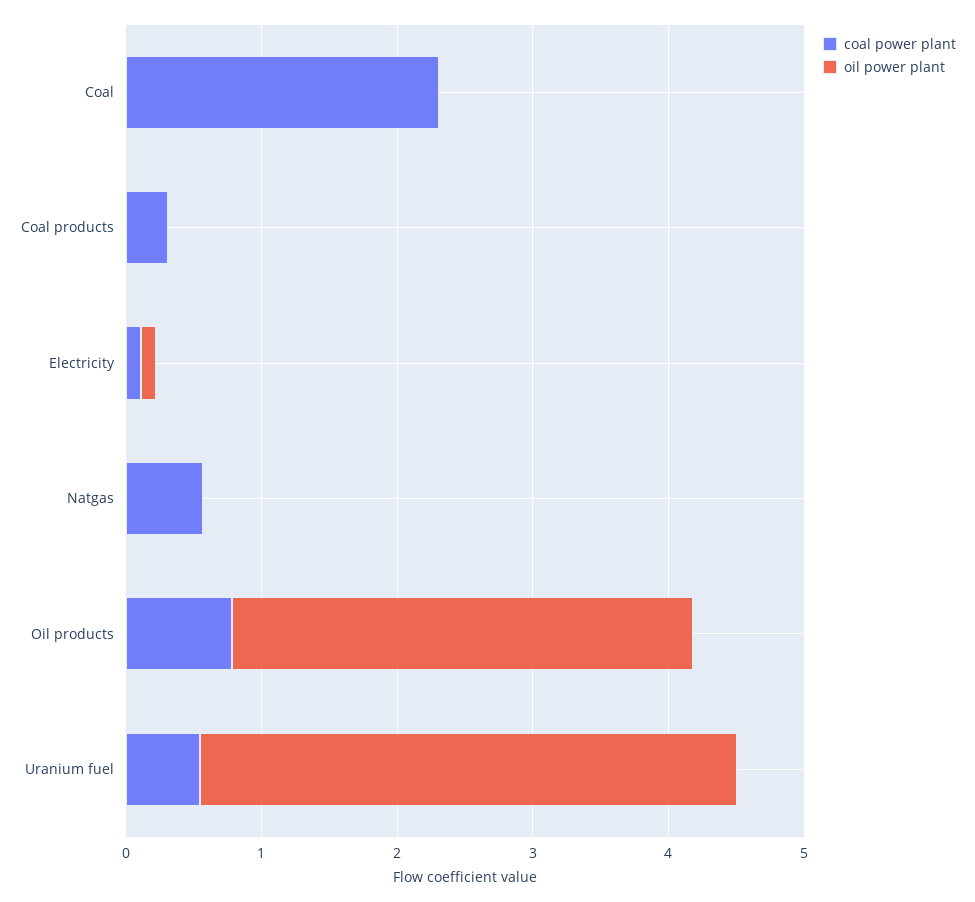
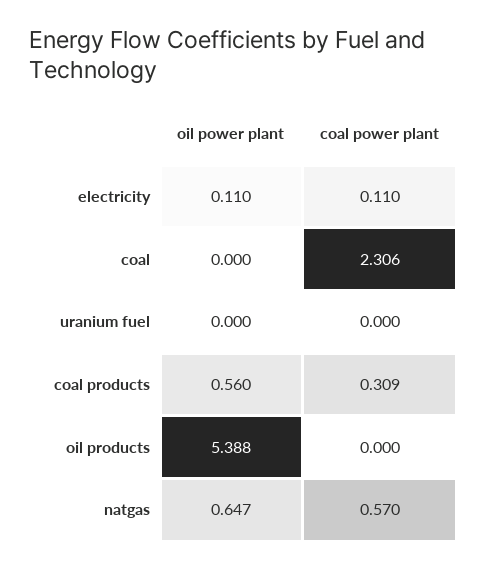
  {
    "coal power plant": {
      "Coal": 2.306,
      "Coal products": 0.309,
      "Electricity": 0.11,
      "Natgas": 0.57,
-     "Oil products": 0.8,
+     "Oil products": 0,
-     "Uranium fuel": 0.6
+     "Uranium fuel": 0
    },
    "oil power plant": {
      "Coal": 0,
-     "Coal products": 0,
+     "Coal products": 0.56,
      "Electricity": 0.11,
-     "Natgas": 0,
+     "Natgas": 0.647,
-     "Oil products": 3.4,
+     "Oil products": 5.388,
-     "Uranium fuel": 4
+     "Uranium fuel": 0
    }
  }

